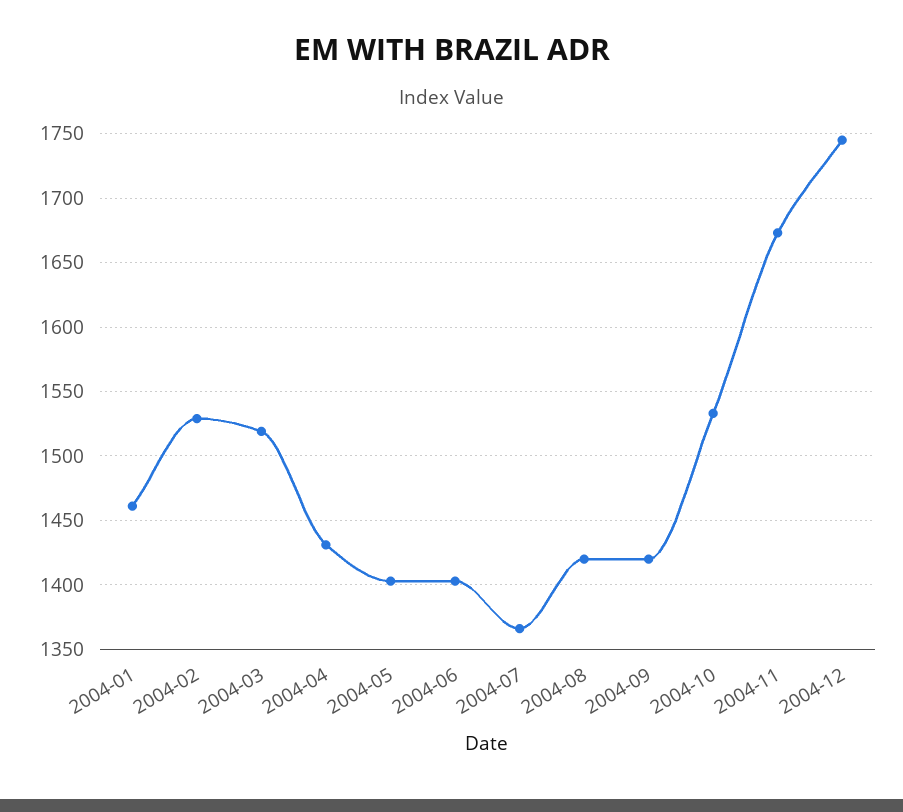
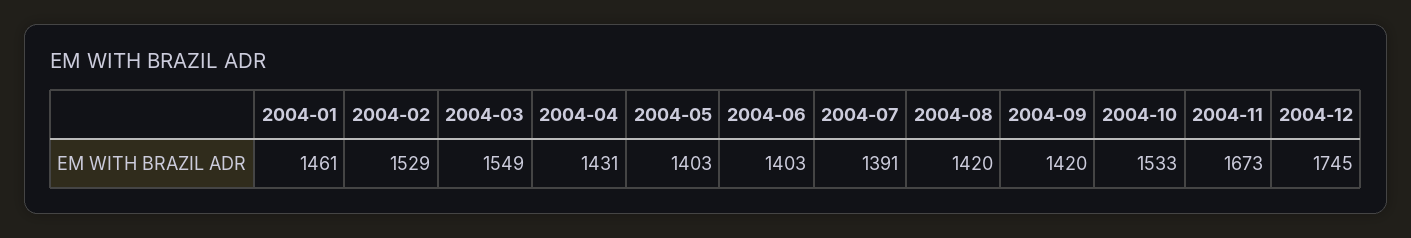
  {
    "2004-01": 1461,
    "2004-02": 1529,
-   "2004-03": 1520,
+   "2004-03": 1549,
    "2004-04": 1431,
    "2004-05": 1403,
    "2004-06": 1403,
-   "2004-07": 1365,
+   "2004-07": 1391,
    "2004-08": 1420,
    "2004-09": 1420,
    "2004-10": 1533,
    "2004-11": 1673,
    "2004-12": 1745
  }

